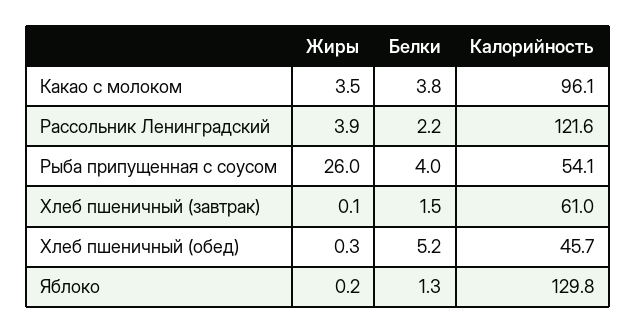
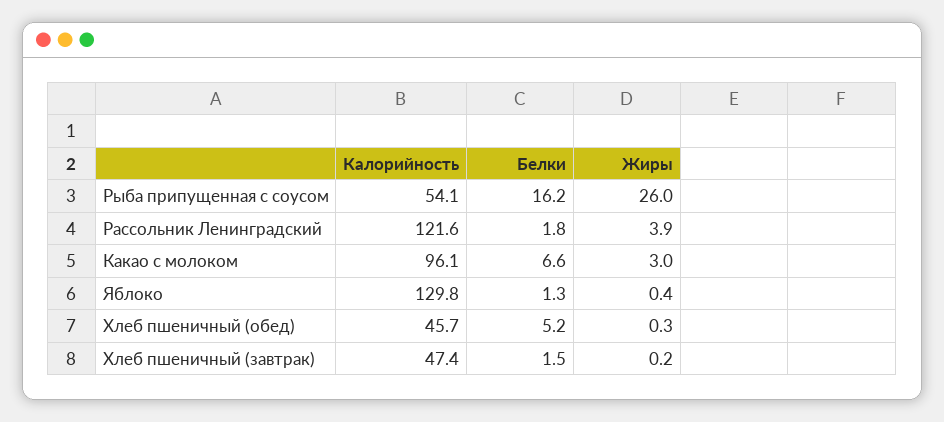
  {
    "Жиры": {
-     "Какао с молоком": 3.5,
+     "Какао с молоком": 3,
      "Рассольник Ленинградский": 3.9,
      "Рыба припущенная с соусом": 26,
-     "Хлеб пшеничный (завтрак)": 0.1,
+     "Хлеб пшеничный (завтрак)": 0.2,
      "Хлеб пшеничный (обед)": 0.3,
-     "Яблоко": 0.2
+     "Яблоко": 0.4
    },
    "Белки": {
-     "Какао с молоком": 3.8,
+     "Какао с молоком": 6.6,
-     "Рассольник Ленинградский": 2.2,
+     "Рассольник Ленинградский": 1.8,
-     "Рыба припущенная с соусом": 4,
+     "Рыба припущенная с соусом": 16.2,
      "Хлеб пшеничный (завтрак)": 1.5,
      "Хлеб пшеничный (обед)": 5.2,
      "Яблоко": 1.3
    },
    "Калорийность": {
      "Какао с молоком": 96.1,
      "Рассольник Ленинградский": 121.6,
      "Рыба припущенная с соусом": 54.1,
-     "Хлеб пшеничный (завтрак)": 61,
+     "Хлеб пшеничный (завтрак)": 47.4,
      "Хлеб пшеничный (обед)": 45.7,
      "Яблоко": 129.8
    }
  }

